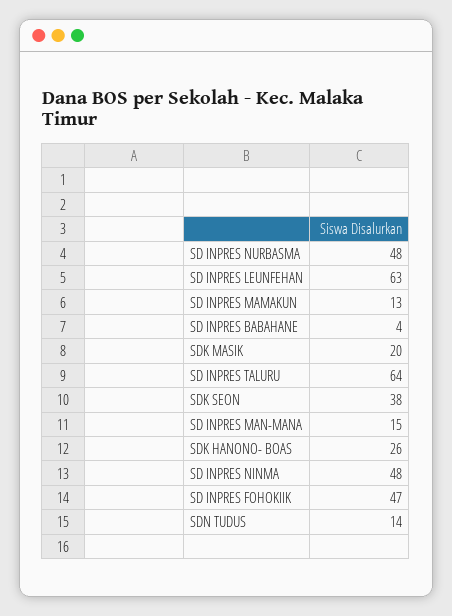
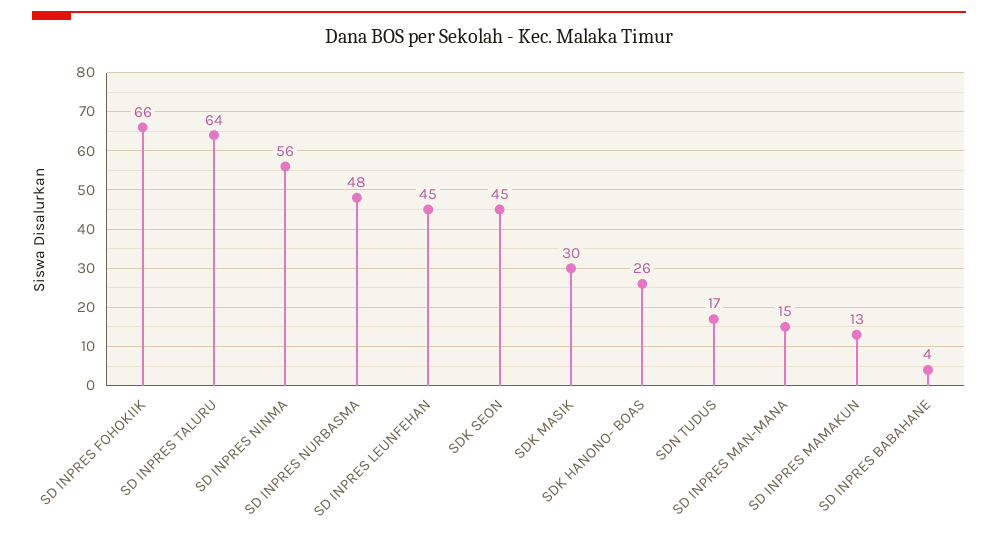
  {
    "SD INPRES NURBASMA": 48,
-   "SD INPRES LEUNFEHAN": 63,
+   "SD INPRES LEUNFEHAN": 45,
    "SD INPRES MAMAKUN": 13,
    "SD INPRES BABAHANE": 4,
-   "SDK MASIK": 20,
+   "SDK MASIK": 30,
    "SD INPRES TALURU": 64,
-   "SDK SEON": 38,
+   "SDK SEON": 45,
    "SD INPRES MAN-MANA": 15,
    "SDK HANONO- BOAS": 26,
-   "SD INPRES NINMA": 48,
+   "SD INPRES NINMA": 56,
-   "SD INPRES FOHOKIIK": 47,
+   "SD INPRES FOHOKIIK": 66,
-   "SDN TUDUS": 14
+   "SDN TUDUS": 17
  }

